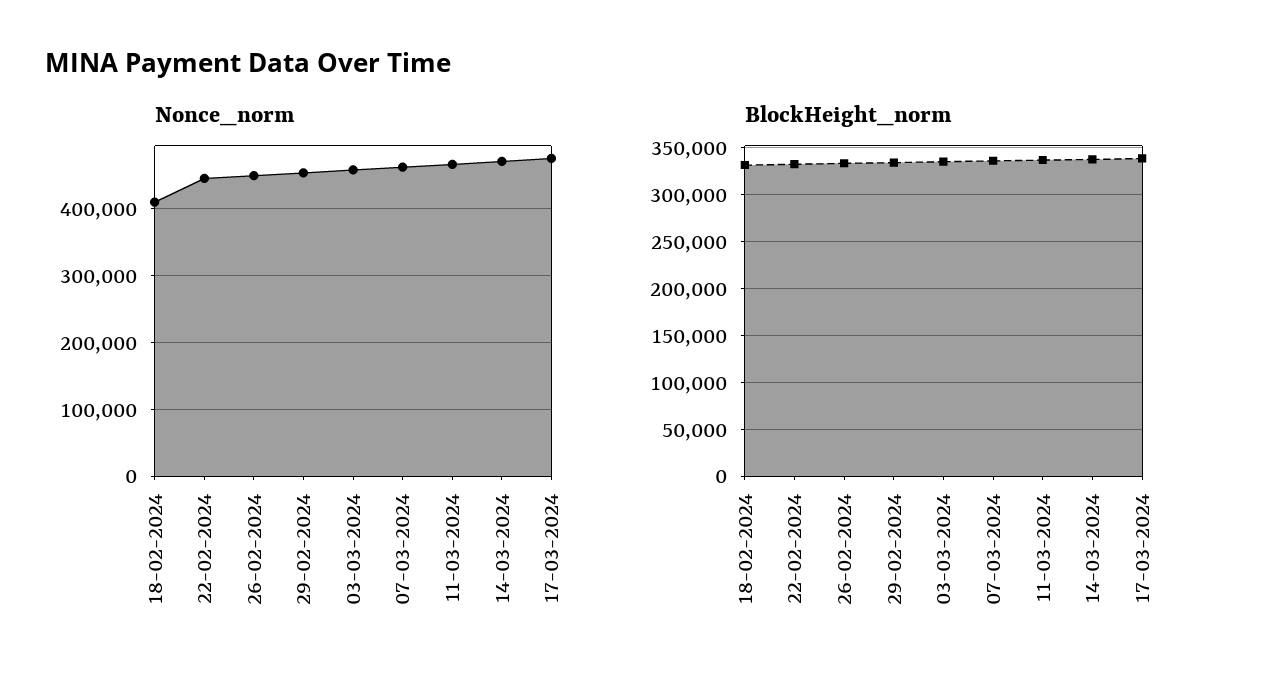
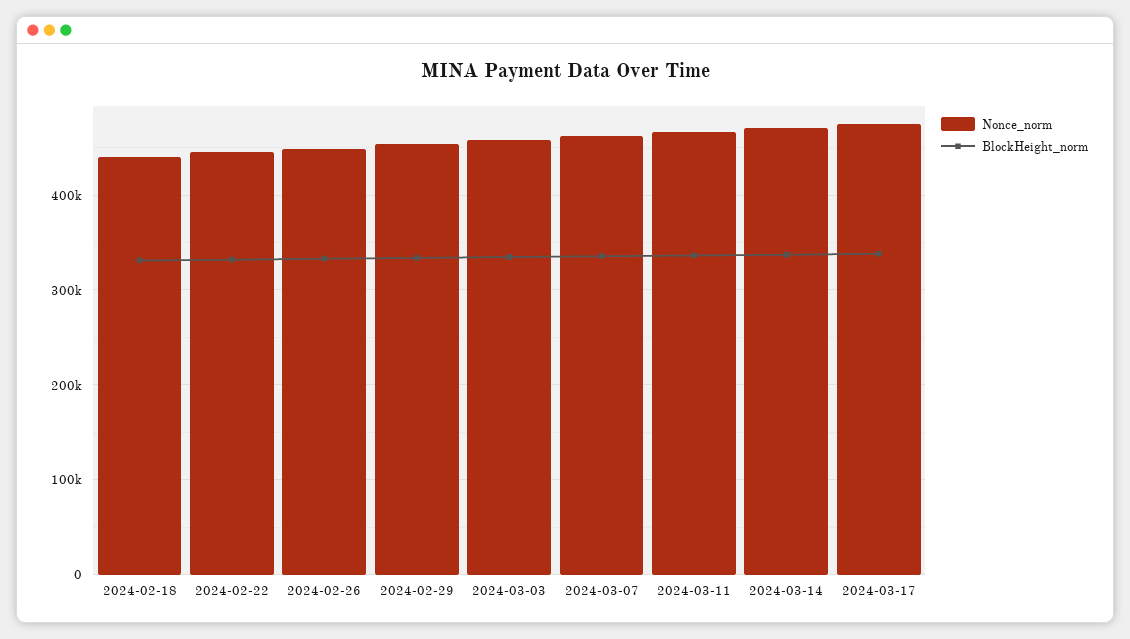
  {
    "Nonce_norm": {
-     "18-02-2024": 410000,
+     "18-02-2024": 440000,
      "22-02-2024": 440000,
      "26-02-2024": 450000,
      "29-02-2024": 450000,
      "03-03-2024": 460000,
      "07-03-2024": 460000,
      "11-03-2024": 470000,
      "14-03-2024": 470000,
      "17-03-2024": 470000
    },
    "BlockHeight_norm": {
      "18-02-2024": 330000,
      "22-02-2024": 330000,
      "26-02-2024": 330000,
      "29-02-2024": 330000,
      "03-03-2024": 330000,
      "07-03-2024": 340000,
      "11-03-2024": 340000,
      "14-03-2024": 340000,
      "17-03-2024": 340000
    }
  }

